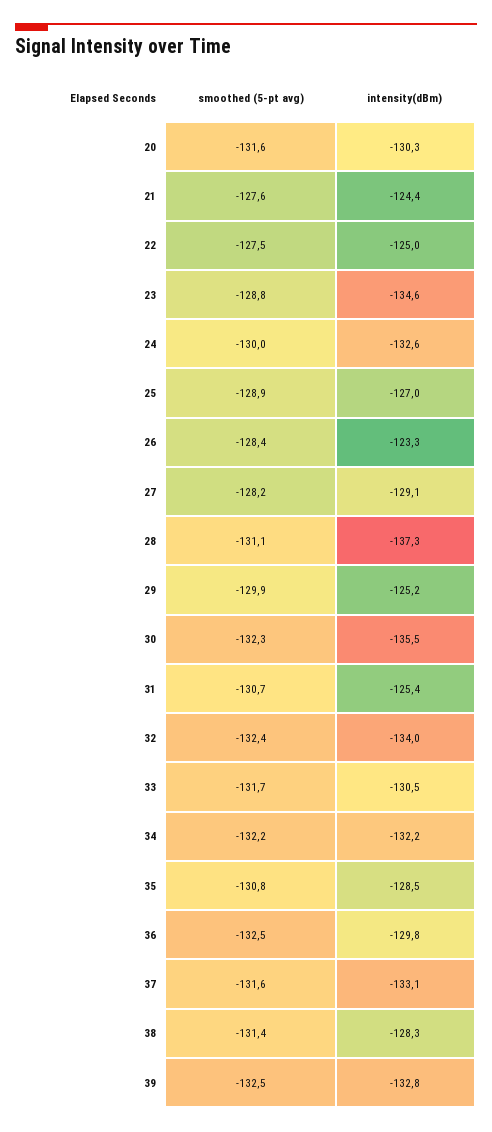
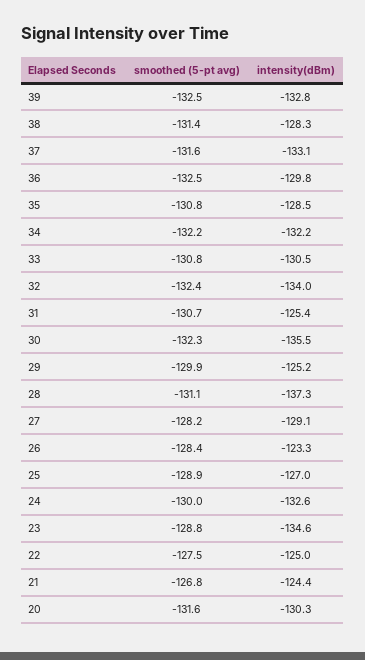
  {
    "smoothed (5-pt avg)": {
      "20": -131.6,
-     "21": -127.6,
+     "21": -126.8,
      "22": -127.5,
      "23": -128.8,
      "24": -130,
      "25": -128.9,
      "26": -128.4,
      "27": -128.2,
      "28": -131.1,
      "29": -129.9,
      "30": -132.3,
      "31": -130.7,
      "32": -132.4,
-     "33": -131.7,
+     "33": -130.8,
      "34": -132.2,
      "35": -130.8,
      "36": -132.5,
      "37": -131.6,
      "38": -131.4,
      "39": -132.5
    },
    "intensity(dBm)": {
      "20": -130.3,
      "21": -124.4,
      "22": -125,
      "23": -134.6,
      "24": -132.6,
      "25": -127,
      "26": -123.3,
      "27": -129.1,
      "28": -137.3,
      "29": -125.2,
      "30": -135.5,
      "31": -125.4,
      "32": -134,
      "33": -130.5,
      "34": -132.2,
      "35": -128.5,
      "36": -129.8,
      "37": -133.1,
      "38": -128.3,
      "39": -132.8
    }
  }

